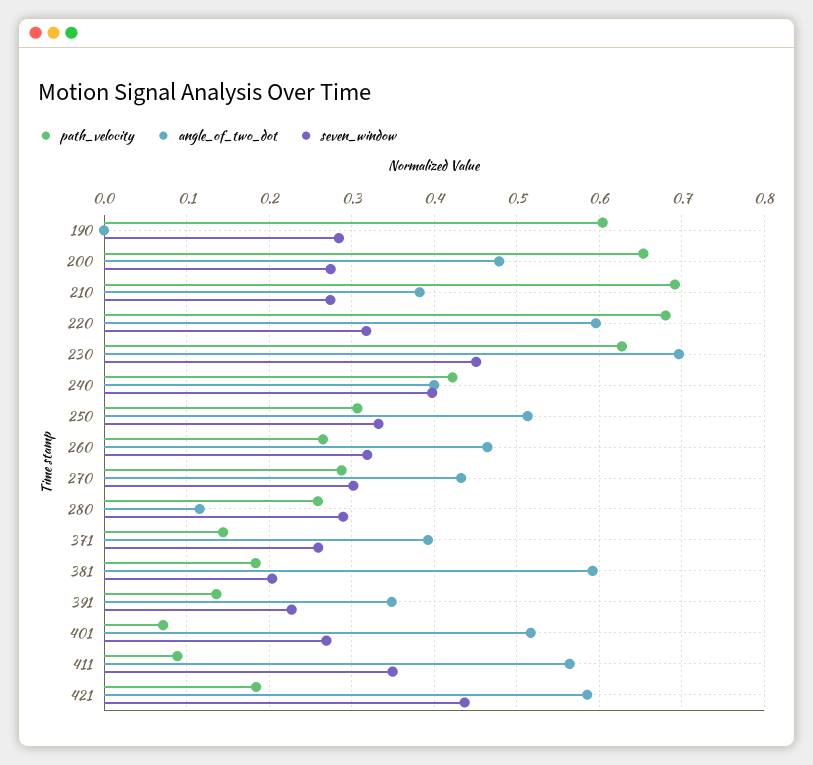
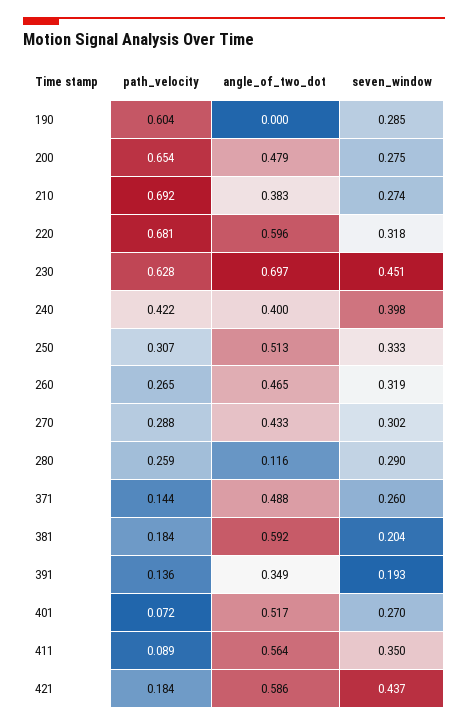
  {
    "path_velocity": {
      "190": 0.604,
      "200": 0.654,
      "210": 0.692,
      "220": 0.681,
      "230": 0.628,
      "240": 0.422,
      "250": 0.307,
      "260": 0.265,
      "270": 0.288,
      "280": 0.259,
      "371": 0.144,
      "381": 0.184,
      "391": 0.136,
      "401": 0.072,
      "411": 0.089,
      "421": 0.184
    },
    "angle_of_two_dot": {
      "190": 0,
      "200": 0.479,
      "210": 0.383,
      "220": 0.596,
      "230": 0.697,
      "240": 0.4,
      "250": 0.513,
      "260": 0.465,
      "270": 0.433,
      "280": 0.116,
-     "371": 0.39,
+     "371": 0.488,
      "381": 0.592,
      "391": 0.349,
      "401": 0.517,
      "411": 0.564,
      "421": 0.586
    },
    "seven_window": {
      "190": 0.285,
      "200": 0.275,
      "210": 0.274,
      "220": 0.318,
      "230": 0.451,
      "240": 0.398,
      "250": 0.333,
      "260": 0.319,
      "270": 0.302,
      "280": 0.29,
      "371": 0.26,
      "381": 0.204,
-     "391": 0.23,
+     "391": 0.193,
      "401": 0.27,
      "411": 0.35,
      "421": 0.437
    }
  }

